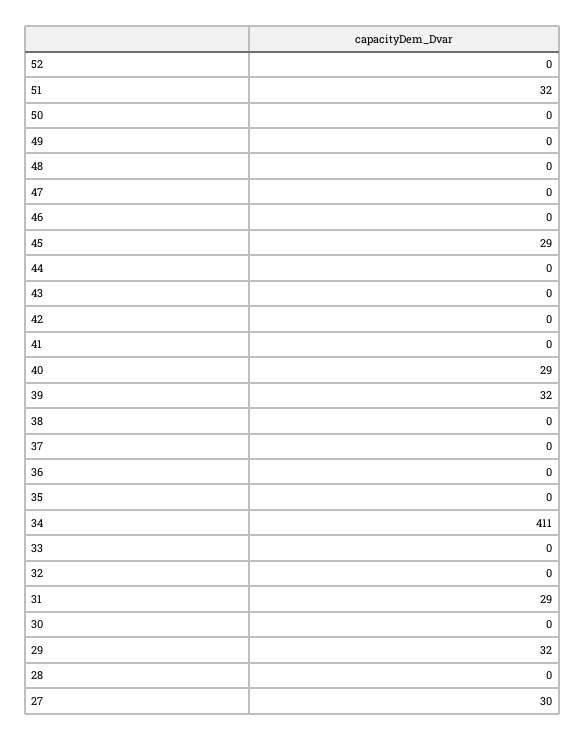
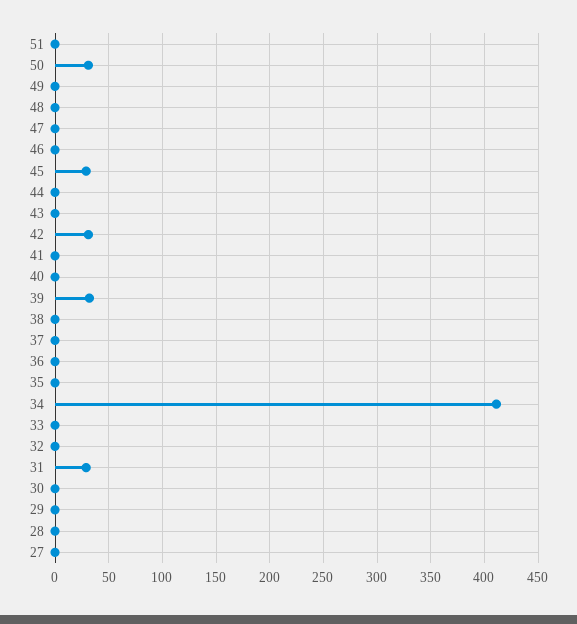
  {
-   "52": 0,
-   "51": 32,
+   "51": 0,
-   "50": 0,
+   "50": 30,
    "49": 0,
    "48": 0,
    "47": 0,
    "46": 0,
    "45": 29,
    "44": 0,
    "43": 0,
-   "42": 0,
+   "42": 30,
    "41": 0,
-   "40": 29,
+   "40": 0,
    "39": 32,
    "38": 0,
    "37": 0,
    "36": 0,
    "35": 0,
    "34": 411,
    "33": 0,
    "32": 0,
    "31": 29,
    "30": 0,
-   "29": 32,
+   "29": 0,
    "28": 0,
-   "27": 30
+   "27": 0
  }

